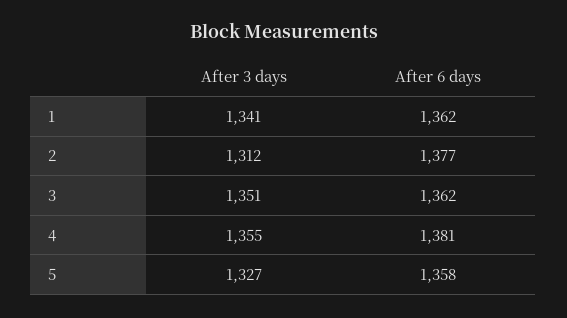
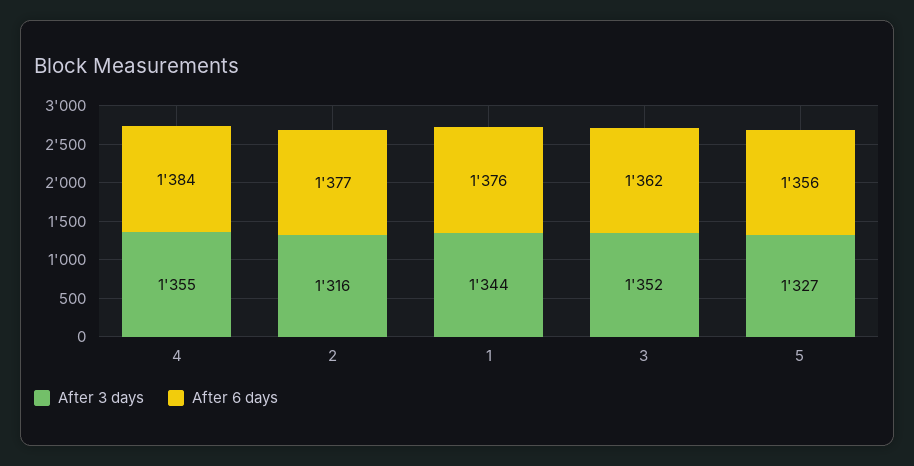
  {
    "After 3 days": {
-     "1": 1341,
+     "1": 1344,
-     "2": 1312,
+     "2": 1316,
-     "3": 1351,
+     "3": 1352,
      "4": 1355,
      "5": 1327
    },
    "After 6 days": {
-     "1": 1362,
+     "1": 1376,
      "2": 1377,
      "3": 1362,
-     "4": 1381,
+     "4": 1384,
-     "5": 1358
+     "5": 1356
    }
  }

